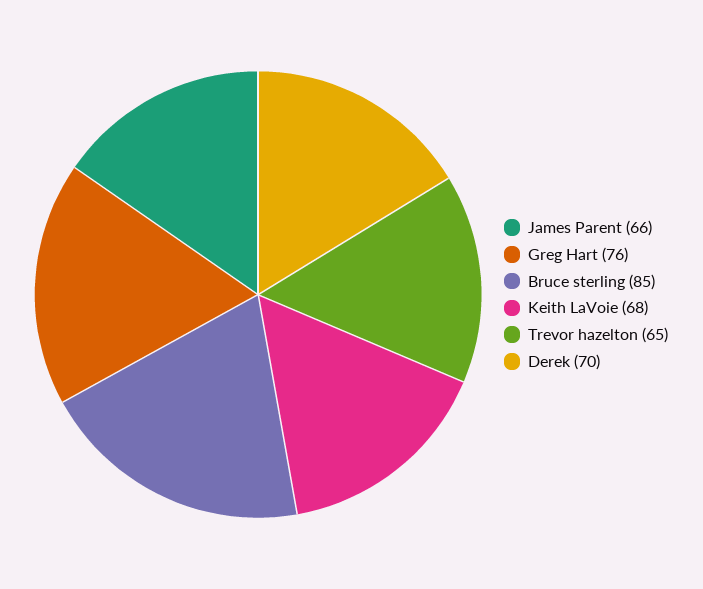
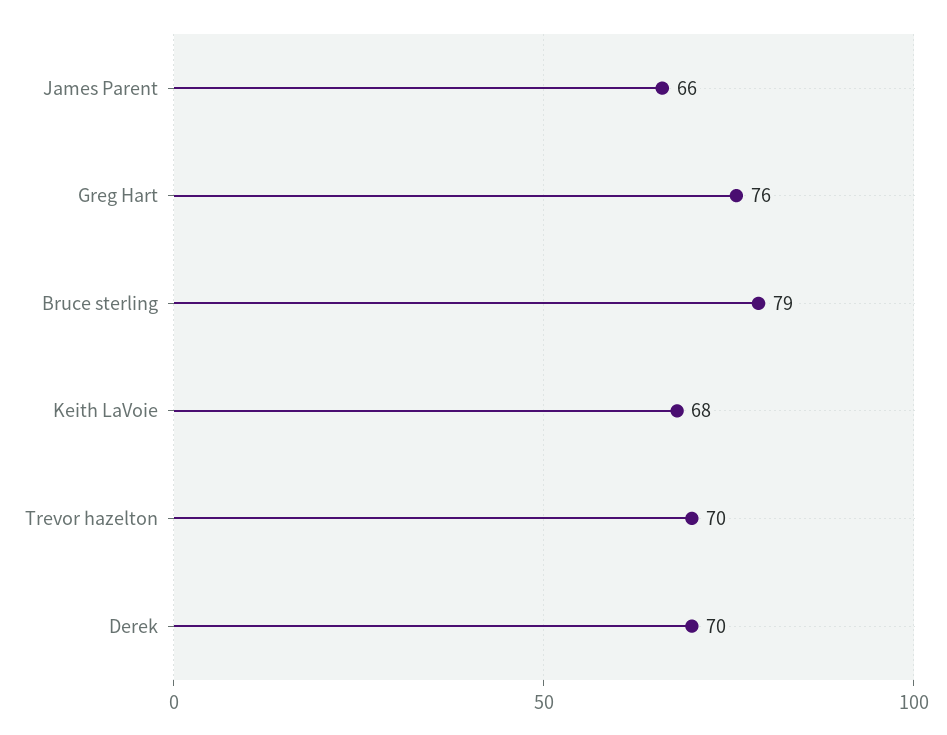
  {
    "James Parent": 66,
    "Greg Hart": 76,
-   "Bruce sterling": 85,
+   "Bruce sterling": 79,
    "Keith LaVoie": 68,
-   "Trevor hazelton": 65,
+   "Trevor hazelton": 70,
    "Derek": 70
  }

